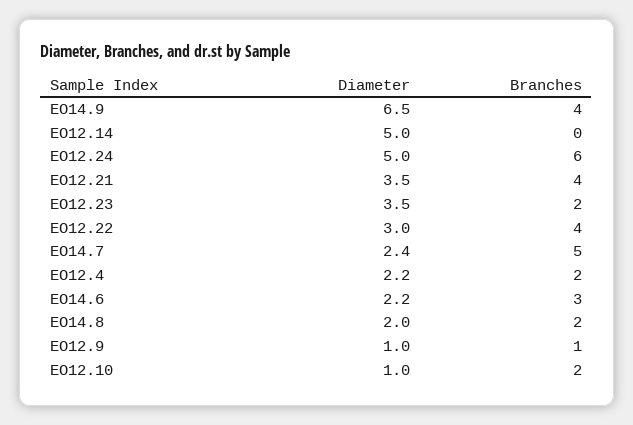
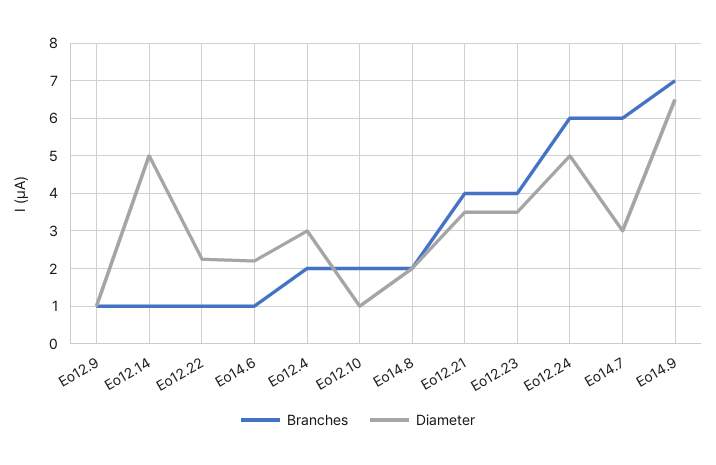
  {
    "Diameter": {
      "EO14.9": 6.5,
      "EO12.14": 5,
      "EO12.24": 5,
      "EO12.21": 3.5,
      "EO12.23": 3.5,
-     "EO12.22": 3,
+     "EO12.22": 2.2,
-     "EO14.7": 2.4,
+     "EO14.7": 3,
-     "EO12.4": 2.2,
+     "EO12.4": 3,
      "EO14.6": 2.2,
      "EO14.8": 2,
      "EO12.9": 1,
      "EO12.10": 1
    },
    "Branches": {
-     "EO14.9": 4,
+     "EO14.9": 7,
-     "EO12.14": 0,
+     "EO12.14": 1,
      "EO12.24": 6,
      "EO12.21": 4,
-     "EO12.23": 2,
+     "EO12.23": 4,
-     "EO12.22": 4,
+     "EO12.22": 1,
-     "EO14.7": 5,
+     "EO14.7": 6,
      "EO12.4": 2,
-     "EO14.6": 3,
+     "EO14.6": 1,
      "EO14.8": 2,
      "EO12.9": 1,
      "EO12.10": 2
    }
  }

